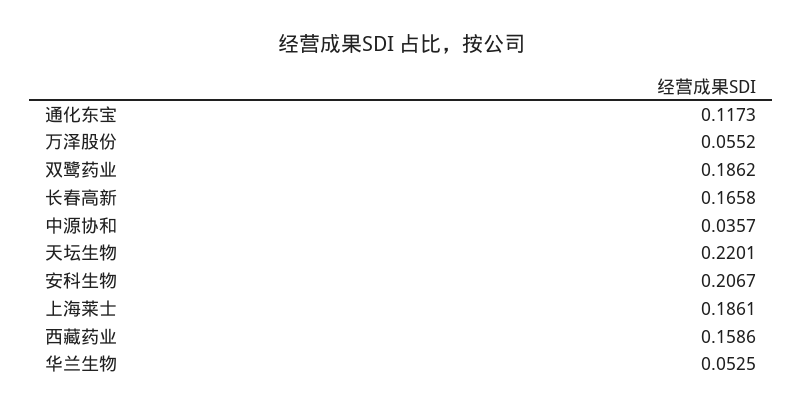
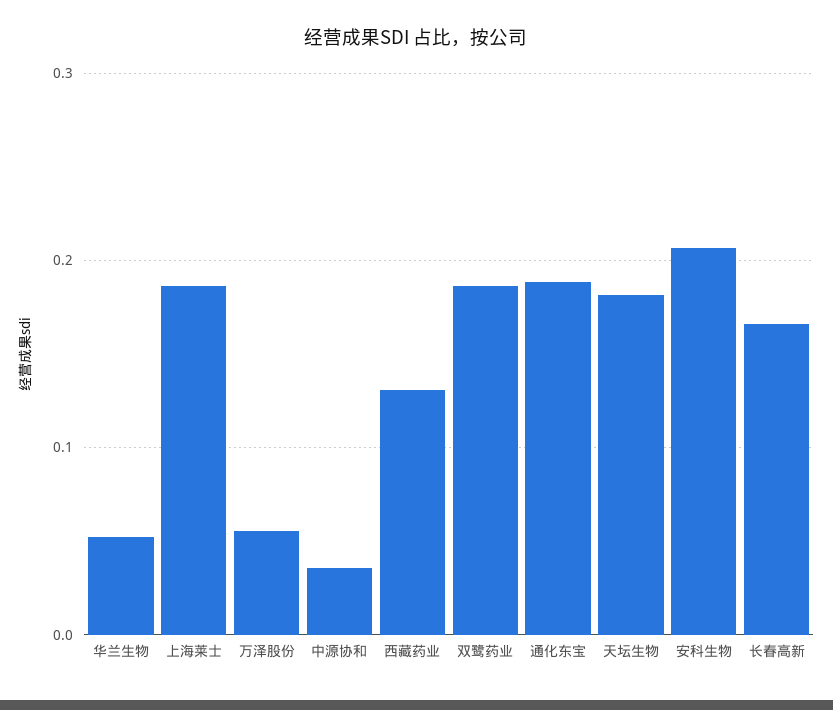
  {
-   "通化东宝": 0.1173,
+   "通化东宝": 0.19,
    "万泽股份": 0.0552,
    "双鹭药业": 0.1862,
    "长春高新": 0.1658,
    "中源协和": 0.0357,
-   "天坛生物": 0.2201,
+   "天坛生物": 0.18,
    "安科生物": 0.2067,
    "上海莱士": 0.1861,
-   "西藏药业": 0.1586,
+   "西藏药业": 0.13,
    "华兰生物": 0.0525
  }

